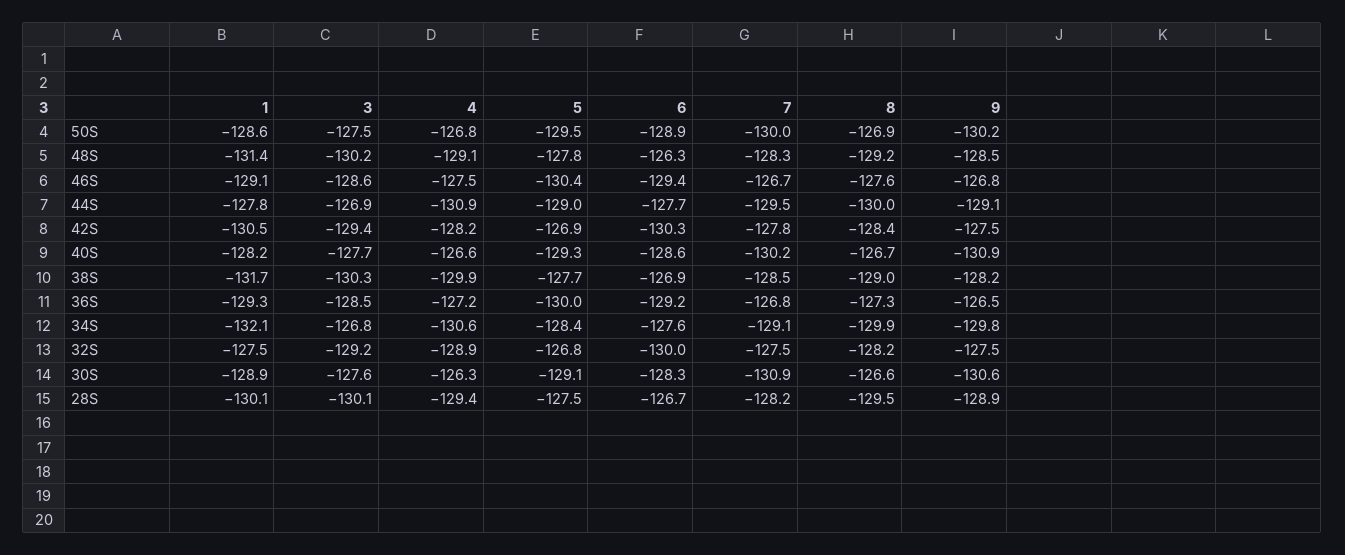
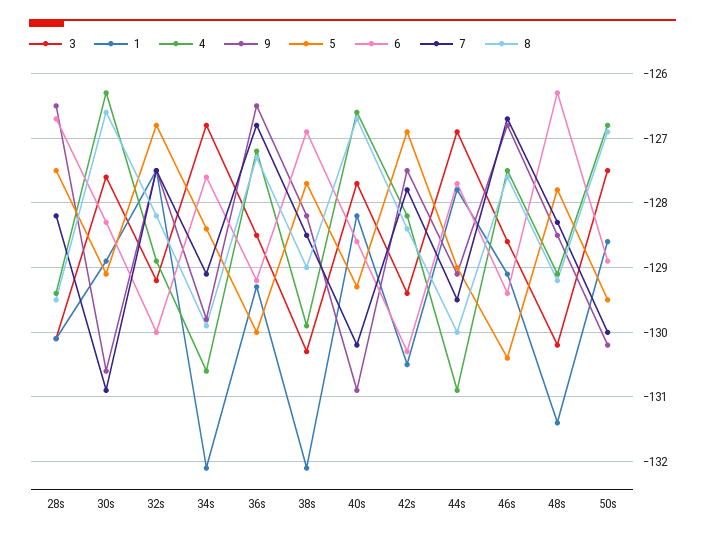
  {
    "1": {
      "50S": -128.6,
      "48S": -131.4,
      "46S": -129.1,
      "44S": -127.8,
      "42S": -130.5,
      "40S": -128.2,
-     "38S": -131.7,
+     "38S": -132.1,
      "36S": -129.3,
      "34S": -132.1,
      "32S": -127.5,
      "30S": -128.9,
      "28S": -130.1
    },
    "3": {
      "50S": -127.5,
      "48S": -130.2,
      "46S": -128.6,
      "44S": -126.9,
      "42S": -129.4,
      "40S": -127.7,
      "38S": -130.3,
      "36S": -128.5,
      "34S": -126.8,
      "32S": -129.2,
      "30S": -127.6,
      "28S": -130.1
    },
    "4": {
      "50S": -126.8,
      "48S": -129.1,
      "46S": -127.5,
      "44S": -130.9,
      "42S": -128.2,
      "40S": -126.6,
      "38S": -129.9,
      "36S": -127.2,
      "34S": -130.6,
      "32S": -128.9,
      "30S": -126.3,
      "28S": -129.4
    },
    "5": {
      "50S": -129.5,
      "48S": -127.8,
      "46S": -130.4,
      "44S": -129,
      "42S": -126.9,
      "40S": -129.3,
      "38S": -127.7,
      "36S": -130,
      "34S": -128.4,
      "32S": -126.8,
      "30S": -129.1,
      "28S": -127.5
    },
    "6": {
      "50S": -128.9,
      "48S": -126.3,
      "46S": -129.4,
      "44S": -127.7,
      "42S": -130.3,
      "40S": -128.6,
      "38S": -126.9,
      "36S": -129.2,
      "34S": -127.6,
      "32S": -130,
      "30S": -128.3,
      "28S": -126.7
    },
    "7": {
      "50S": -130,
      "48S": -128.3,
      "46S": -126.7,
      "44S": -129.5,
      "42S": -127.8,
      "40S": -130.2,
      "38S": -128.5,
      "36S": -126.8,
      "34S": -129.1,
      "32S": -127.5,
      "30S": -130.9,
      "28S": -128.2
    },
    "8": {
      "50S": -126.9,
      "48S": -129.2,
      "46S": -127.6,
      "44S": -130,
      "42S": -128.4,
      "40S": -126.7,
      "38S": -129,
      "36S": -127.3,
      "34S": -129.9,
      "32S": -128.2,
      "30S": -126.6,
      "28S": -129.5
    },
    "9": {
      "50S": -130.2,
      "48S": -128.5,
      "46S": -126.8,
      "44S": -129.1,
      "42S": -127.5,
      "40S": -130.9,
      "38S": -128.2,
      "36S": -126.5,
      "34S": -129.8,
      "32S": -127.5,
      "30S": -130.6,
-     "28S": -128.9
+     "28S": -126.5
    }
  }

